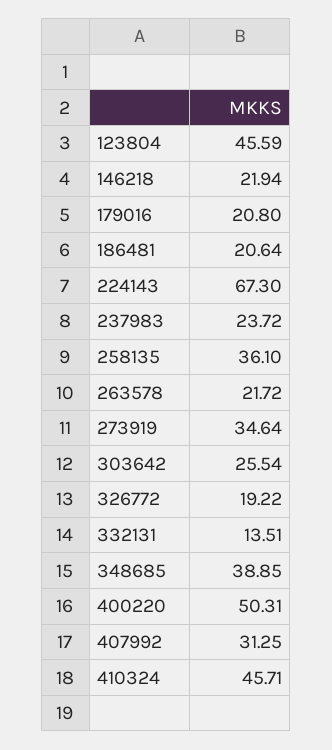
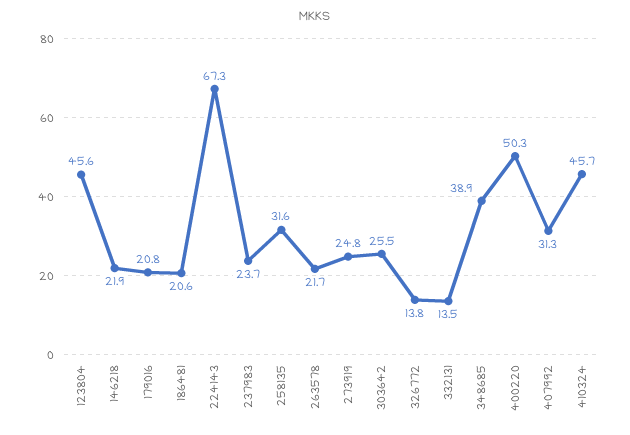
  {
    "123804": 45.59,
    "146218": 21.94,
    "179016": 20.8,
    "186481": 20.64,
    "224143": 67.3,
    "237983": 23.72,
-   "258135": 36.1,
+   "258135": 31.6,
    "263578": 21.72,
-   "273919": 34.64,
+   "273919": 24.8,
    "303642": 25.54,
-   "326772": 19.22,
+   "326772": 13.8,
    "332131": 13.51,
    "348685": 38.85,
    "400220": 50.31,
    "407992": 31.25,
    "410324": 45.71
  }

